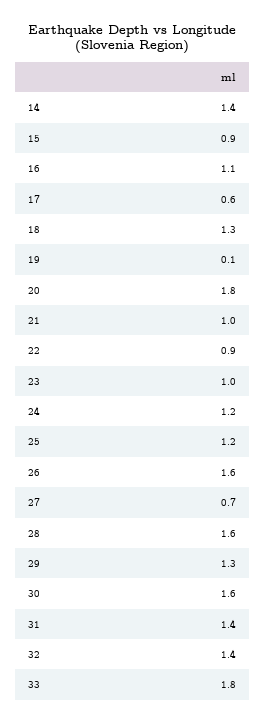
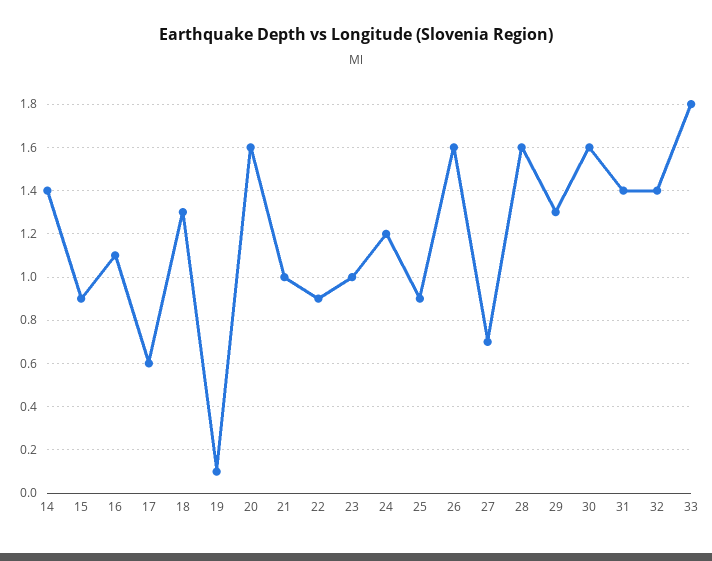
  {
    "14": 1.4,
    "15": 0.9,
    "16": 1.1,
    "17": 0.6,
    "18": 1.3,
    "19": 0.1,
-   "20": 1.8,
+   "20": 1.6,
    "21": 1,
    "22": 0.9,
    "23": 1,
    "24": 1.2,
-   "25": 1.2,
+   "25": 0.9,
    "26": 1.6,
    "27": 0.7,
    "28": 1.6,
    "29": 1.3,
    "30": 1.6,
    "31": 1.4,
    "32": 1.4,
    "33": 1.8
  }

